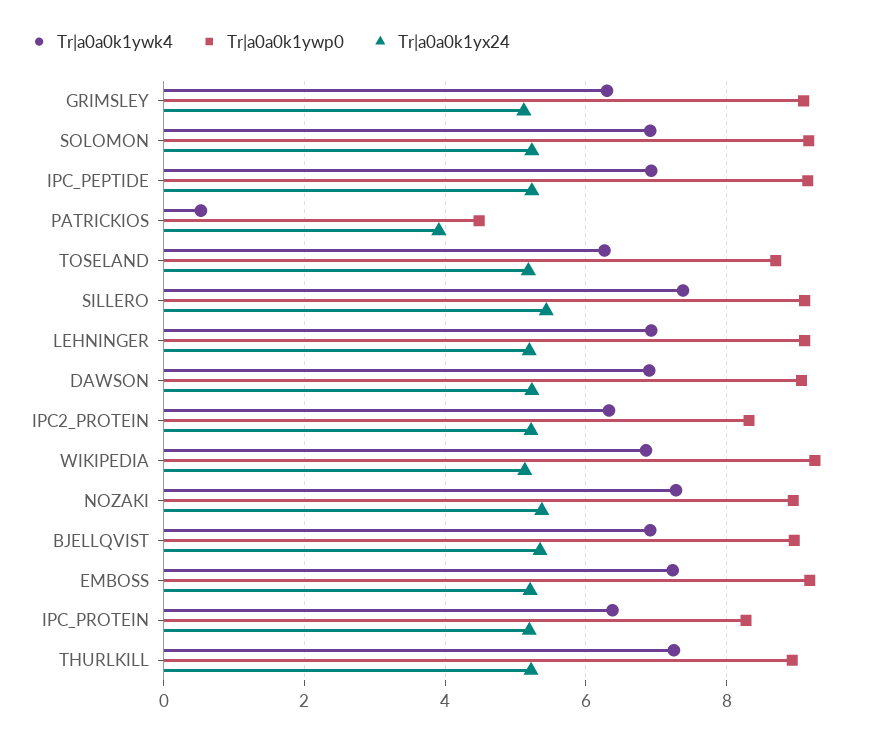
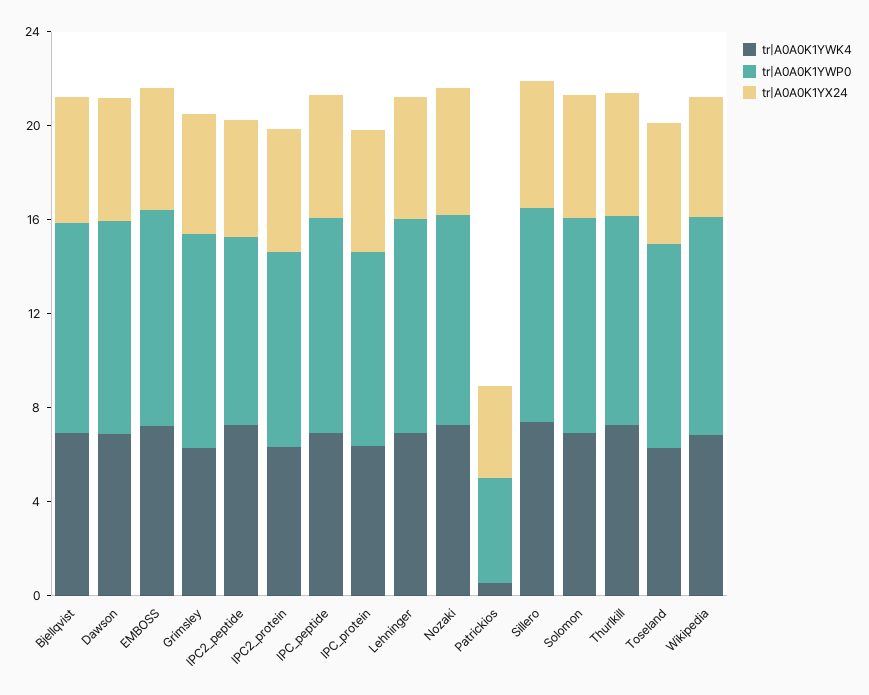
  {
    "Tr|a0a0k1ywk4": {
      "GRIMSLEY": 6.4,
      "SOLOMON": 7,
      "IPC_PEPTIDE": 7,
      "PATRICKIOS": 0.6,
      "TOSELAND": 6.2,
      "SILLERO": 7.4,
      "LEHNINGER": 7,
      "DAWSON": 6.8,
      "IPC2_PROTEIN": 6.4,
      "WIKIPEDIA": 6.8,
      "NOZAKI": 7.2,
      "BJELLQVIST": 7,
      "EMBOSS": 7.2,
      "IPC_PROTEIN": 6.4,
-     "THURLKILL": 7.2
+     "THURLKILL": 7.2,
+     "IPC2_peptide": 7
    },
    "Tr|a0a0k1ywp0": {
      "GRIMSLEY": 9,
      "SOLOMON": 9.2,
      "IPC_PEPTIDE": 9.2,
      "PATRICKIOS": 4.4,
      "TOSELAND": 8.6,
      "SILLERO": 9.2,
      "LEHNINGER": 9.2,
      "DAWSON": 9,
      "IPC2_PROTEIN": 8.4,
      "WIKIPEDIA": 9.2,
      "NOZAKI": 9,
      "BJELLQVIST": 9,
      "EMBOSS": 9.2,
      "IPC_PROTEIN": 8.2,
-     "THURLKILL": 9
+     "THURLKILL": 9,
+     "IPC2_peptide": 8
    },
    "Tr|a0a0k1yx24": {
      "GRIMSLEY": 5.2,
      "SOLOMON": 5.2,
      "IPC_PEPTIDE": 5.2,
      "PATRICKIOS": 4,
      "TOSELAND": 5.2,
      "SILLERO": 5.4,
      "LEHNINGER": 5.2,
      "DAWSON": 5.2,
      "IPC2_PROTEIN": 5.2,
      "WIKIPEDIA": 5.2,
      "NOZAKI": 5.4,
      "BJELLQVIST": 5.4,
      "EMBOSS": 5.2,
      "IPC_PROTEIN": 5.2,
-     "THURLKILL": 5.2
+     "THURLKILL": 5.2,
+     "IPC2_peptide": 5
    }
  }

